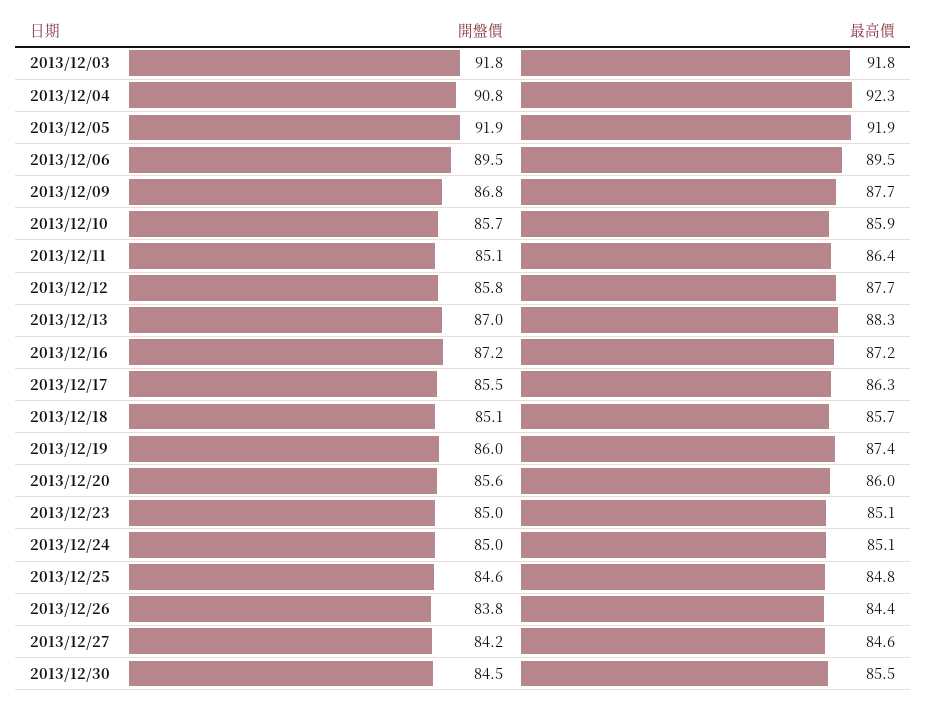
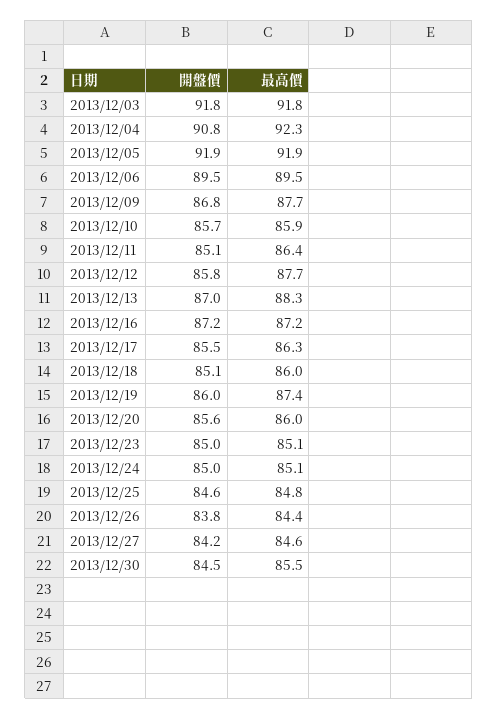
  {
    "開盤價": {
      "2013/12/03": 91.8,
      "2013/12/04": 90.8,
      "2013/12/05": 91.9,
      "2013/12/06": 89.5,
      "2013/12/09": 86.8,
      "2013/12/10": 85.7,
      "2013/12/11": 85.1,
      "2013/12/12": 85.8,
      "2013/12/13": 87,
      "2013/12/16": 87.2,
      "2013/12/17": 85.5,
      "2013/12/18": 85.1,
      "2013/12/19": 86,
      "2013/12/20": 85.6,
      "2013/12/23": 85,
      "2013/12/24": 85,
      "2013/12/25": 84.6,
      "2013/12/26": 83.8,
      "2013/12/27": 84.2,
      "2013/12/30": 84.5
    },
    "最高價": {
      "2013/12/03": 91.8,
      "2013/12/04": 92.3,
      "2013/12/05": 91.9,
      "2013/12/06": 89.5,
      "2013/12/09": 87.7,
      "2013/12/10": 85.9,
      "2013/12/11": 86.4,
      "2013/12/12": 87.7,
      "2013/12/13": 88.3,
      "2013/12/16": 87.2,
      "2013/12/17": 86.3,
-     "2013/12/18": 85.7,
+     "2013/12/18": 86,
      "2013/12/19": 87.4,
      "2013/12/20": 86,
      "2013/12/23": 85.1,
      "2013/12/24": 85.1,
      "2013/12/25": 84.8,
      "2013/12/26": 84.4,
      "2013/12/27": 84.6,
      "2013/12/30": 85.5
    }
  }

